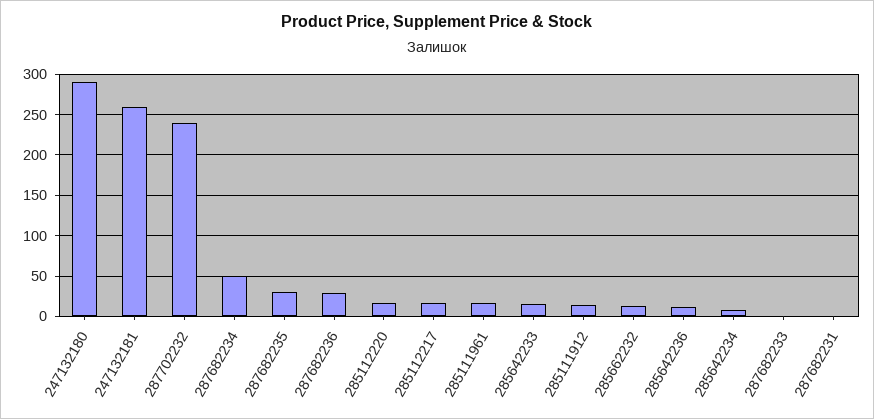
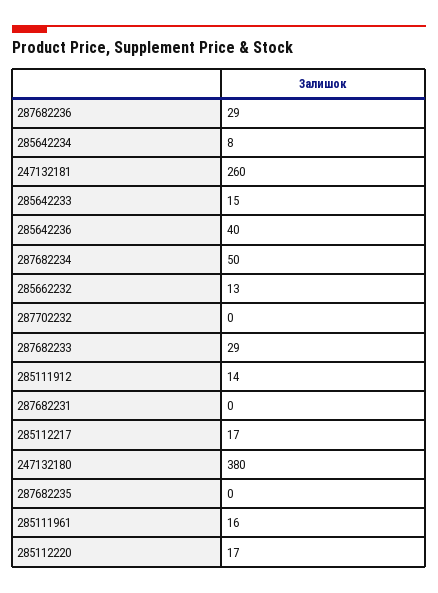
  {
-   "247132180": 290,
+   "247132180": 380,
    "247132181": 260,
-   "287702232": 240,
+   "287702232": 0,
    "287682234": 50,
-   "287682235": 30,
+   "287682235": 0,
    "287682236": 29,
    "285112220": 17,
    "285112217": 17,
    "285111961": 16,
    "285642233": 15,
    "285111912": 14,
    "285662232": 13,
-   "285642236": 10,
+   "285642236": 40,
    "285642234": 8,
-   "287682233": 0,
+   "287682233": 29,
    "287682231": 0
  }

